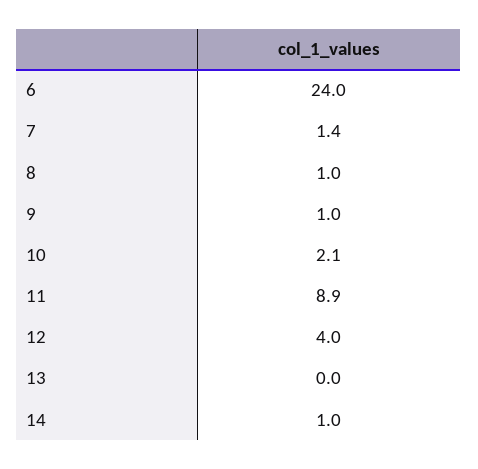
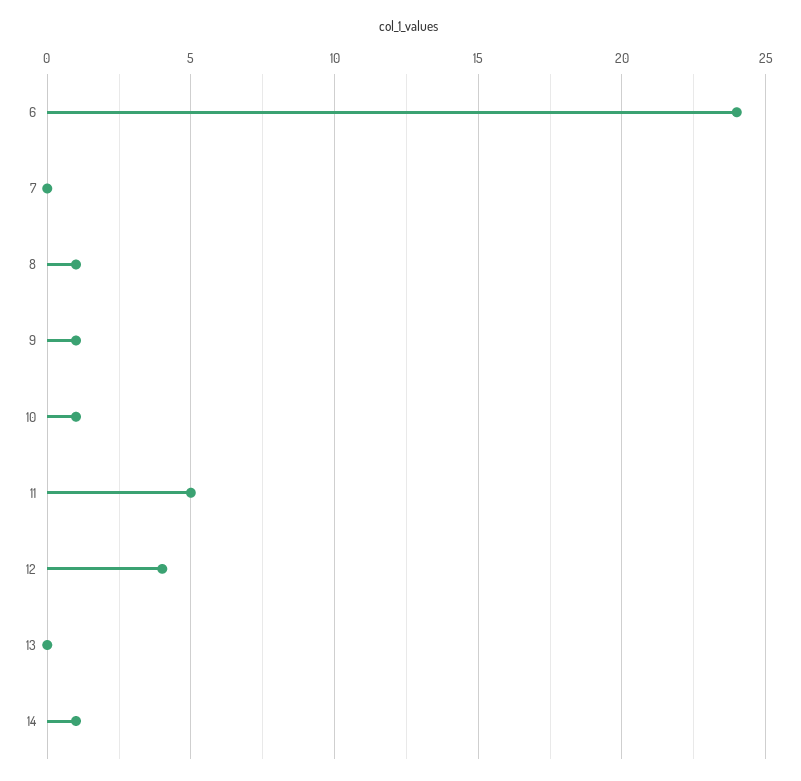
  {
    "6": 24,
-   "7": 1.4,
+   "7": 0,
    "8": 1,
    "9": 1,
-   "10": 2.1,
+   "10": 1,
-   "11": 8.9,
+   "11": 5,
    "12": 4,
    "13": 0,
    "14": 1
  }

